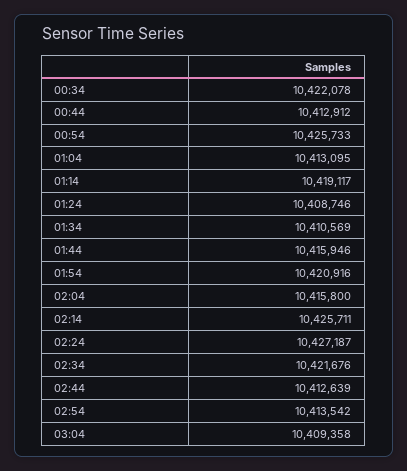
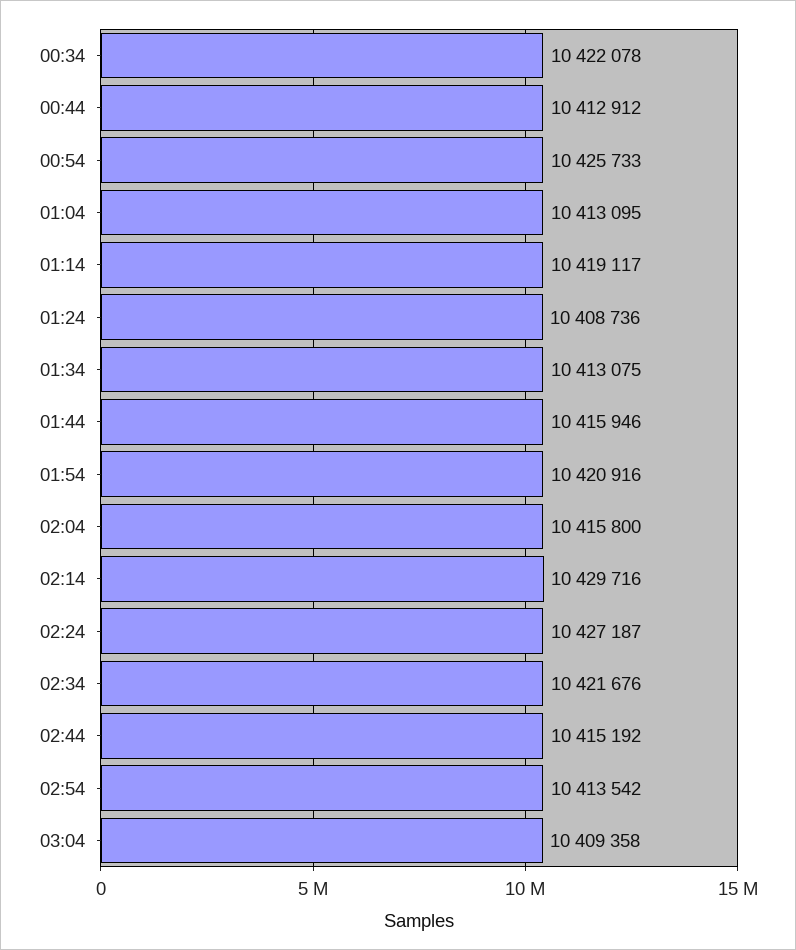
  {
    "00:34": 10422078,
    "00:44": 10412912,
    "00:54": 10425733,
    "01:04": 10413095,
    "01:14": 10419117,
-   "01:24": 10408746,
+   "01:24": 10408736,
-   "01:34": 10410569,
+   "01:34": 10413075,
    "01:44": 10415946,
    "01:54": 10420916,
    "02:04": 10415800,
-   "02:14": 10425711,
+   "02:14": 10429716,
    "02:24": 10427187,
    "02:34": 10421676,
-   "02:44": 10412639,
+   "02:44": 10415192,
    "02:54": 10413542,
    "03:04": 10409358
  }

